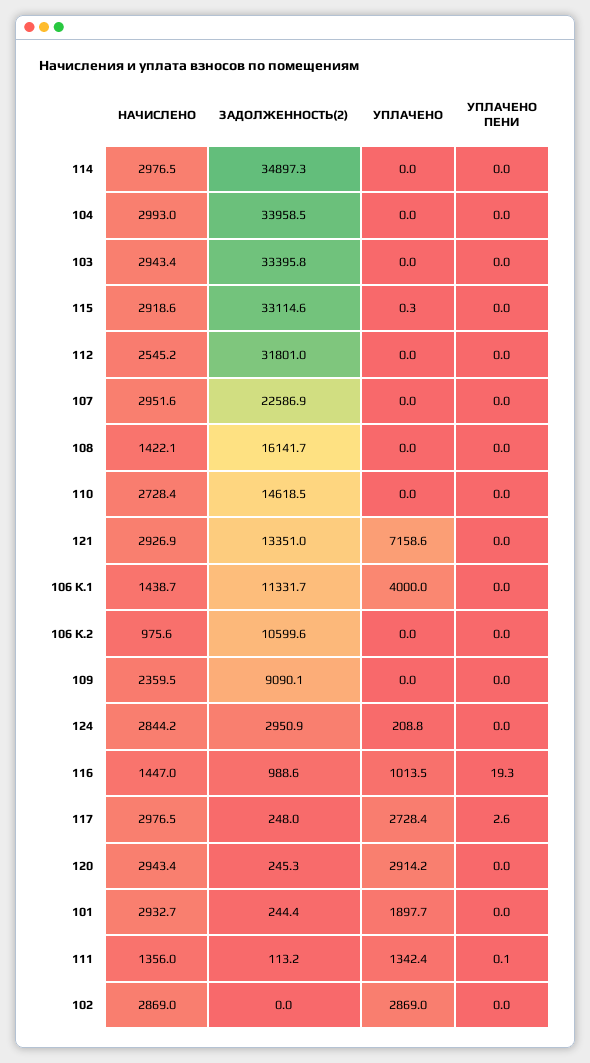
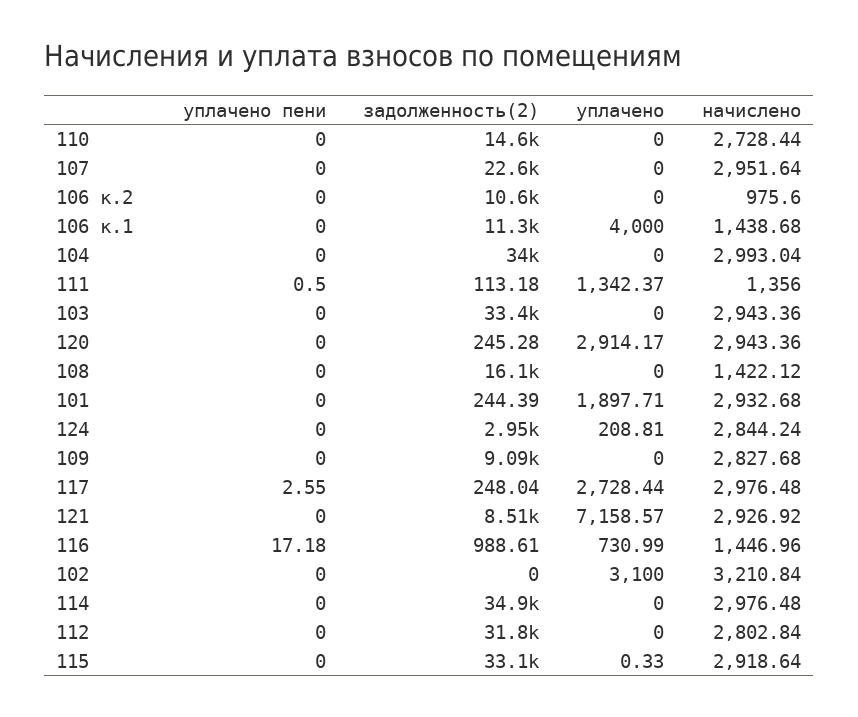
  {
    "НАЧИСЛЕНО": {
      "114": 2976.48,
      "104": 2993.04,
      "103": 2943.36,
      "115": 2918.64,
-     "112": 2545.2,
+     "112": 2802.84,
      "107": 2951.64,
      "108": 1422.12,
      "110": 2728.44,
      "121": 2926.92,
      "106 К.1": 1438.68,
      "106 К.2": 975.6,
-     "109": 2359.5,
+     "109": 2827.68,
      "124": 2844.24,
      "116": 1446.96,
      "117": 2976.48,
      "120": 2943.36,
      "101": 2932.68,
      "111": 1356,
-     "102": 2869
+     "102": 3210.84
    },
    "ЗАДОЛЖЕННОСТЬ(2)": {
      "114": 34897.3,
      "104": 33958.5,
      "103": 33395.8,
      "115": 33114.6,
      "112": 31801,
      "107": 22586.9,
      "108": 16141.7,
      "110": 14618.5,
-     "121": 13351,
+     "121": 8510,
      "106 К.1": 11331.7,
      "106 К.2": 10599.6,
      "109": 9090.1,
      "124": 2950.9,
      "116": 988.61,
      "117": 248.04,
      "120": 245.28,
      "101": 244.39,
      "111": 113.18,
      "102": 0
    },
    "УПЛАЧЕНО": {
      "114": 0,
      "104": 0,
      "103": 0,
      "115": 0.33,
      "112": 0,
      "107": 0,
      "108": 0,
      "110": 0,
      "121": 7158.57,
      "106 К.1": 4000,
      "106 К.2": 0,
      "109": 0,
      "124": 208.81,
-     "116": 1013.5,
+     "116": 730.99,
      "117": 2728.44,
      "120": 2914.17,
      "101": 1897.71,
      "111": 1342.37,
-     "102": 2869
+     "102": 3100
    },
    "УПЛАЧЕНО ПЕНИ": {
      "114": 0,
      "104": 0,
      "103": 0,
      "115": 0,
      "112": 0,
      "107": 0,
      "108": 0,
      "110": 0,
      "121": 0,
      "106 К.1": 0,
      "106 К.2": 0,
      "109": 0,
      "124": 0,
-     "116": 19.3,
+     "116": 17.18,
      "117": 2.55,
      "120": 0,
      "101": 0,
-     "111": 0.1,
+     "111": 0.5,
      "102": 0
    }
  }

